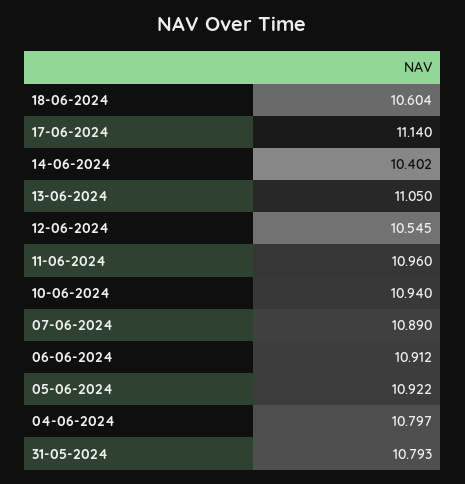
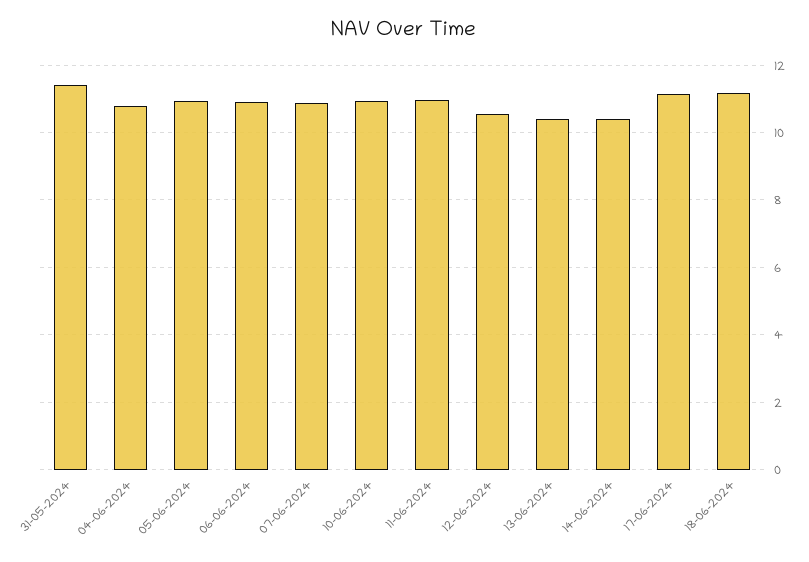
  {
-   "18-06-2024": 10.604,
+   "18-06-2024": 11.2,
    "17-06-2024": 11.14,
    "14-06-2024": 10.402,
-   "13-06-2024": 11.05,
+   "13-06-2024": 10.4,
    "12-06-2024": 10.545,
    "11-06-2024": 10.96,
    "10-06-2024": 10.94,
    "07-06-2024": 10.89,
    "06-06-2024": 10.912,
    "05-06-2024": 10.922,
    "04-06-2024": 10.797,
-   "31-05-2024": 10.793
+   "31-05-2024": 11.4
  }

